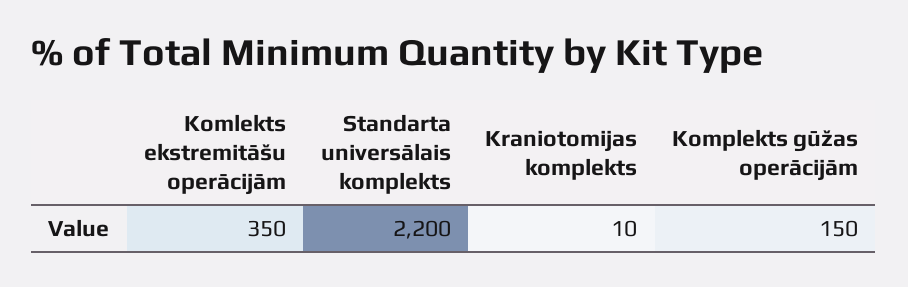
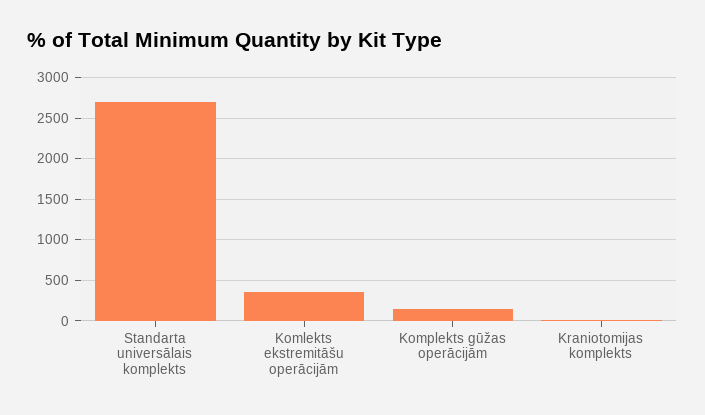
  {
    "Komlekts ekstremitāšu operācijām": 350,
-   "Standarta universālais komplekts": 2200,
+   "Standarta universālais komplekts": 2700,
    "Kraniotomijas komplekts": 10,
    "Komplekts gūžas operācijām": 150
  }

